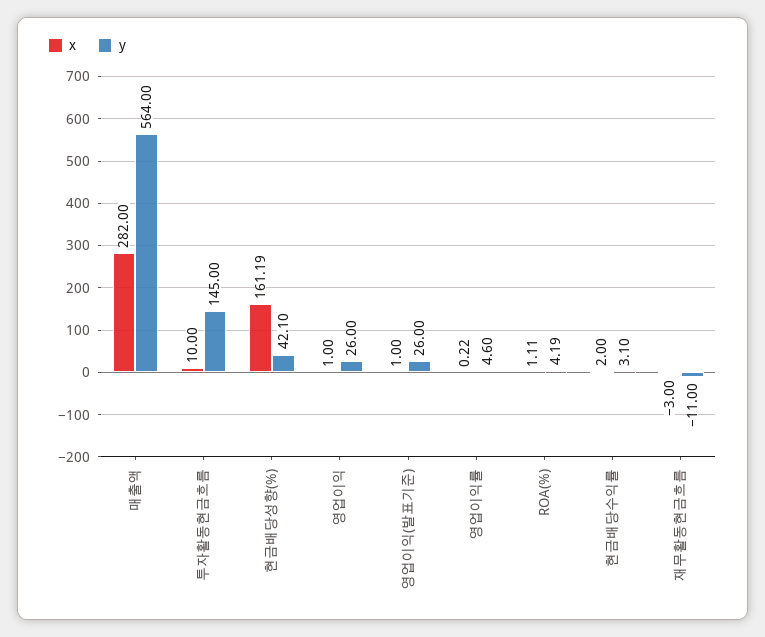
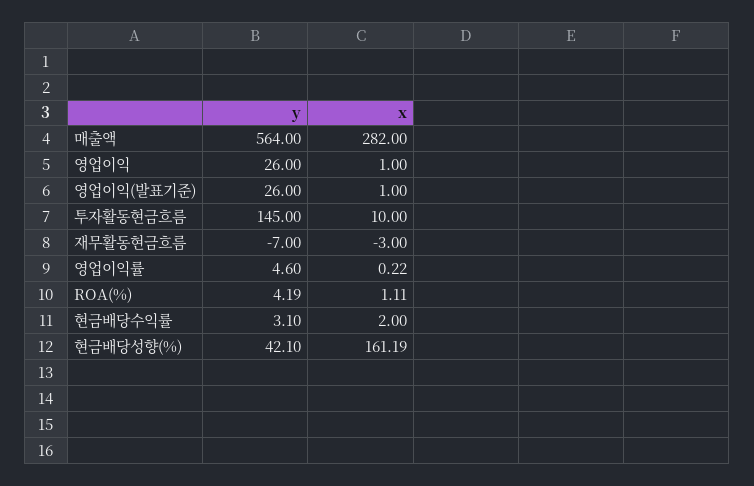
  {
    "x": {
      "매출액": 282,
      "투자활동현금흐름": 10,
      "현금배당성향(%)": 161.19,
      "영업이익": 1,
      "영업이익(발표기준)": 1,
      "영업이익률": 0.22,
      "ROA(%)": 1.11,
      "현금배당수익률": 2,
      "재무활동현금흐름": -3
    },
    "y": {
      "매출액": 564,
      "투자활동현금흐름": 145,
      "현금배당성향(%)": 42.1,
      "영업이익": 26,
      "영업이익(발표기준)": 26,
      "영업이익률": 4.6,
      "ROA(%)": 4.19,
      "현금배당수익률": 3.1,
-     "재무활동현금흐름": -11
+     "재무활동현금흐름": -7
    }
  }

